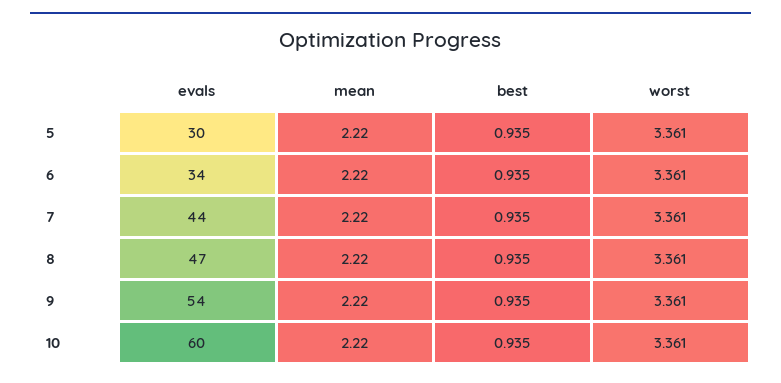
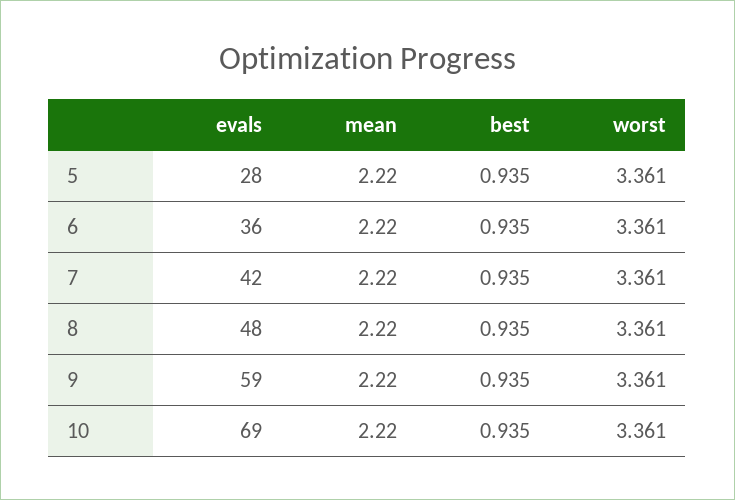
  {
    "evals": {
-     "5": 30,
+     "5": 28,
-     "6": 34,
+     "6": 36,
-     "7": 44,
+     "7": 42,
-     "8": 47,
+     "8": 48,
-     "9": 54,
+     "9": 59,
-     "10": 60
+     "10": 69
    },
    "mean": {
      "5": 2.22,
      "6": 2.22,
      "7": 2.22,
      "8": 2.22,
      "9": 2.22,
      "10": 2.22
    },
    "best": {
      "5": 0.935,
      "6": 0.935,
      "7": 0.935,
      "8": 0.935,
      "9": 0.935,
      "10": 0.935
    },
    "worst": {
      "5": 3.361,
      "6": 3.361,
      "7": 3.361,
      "8": 3.361,
      "9": 3.361,
      "10": 3.361
    }
  }

